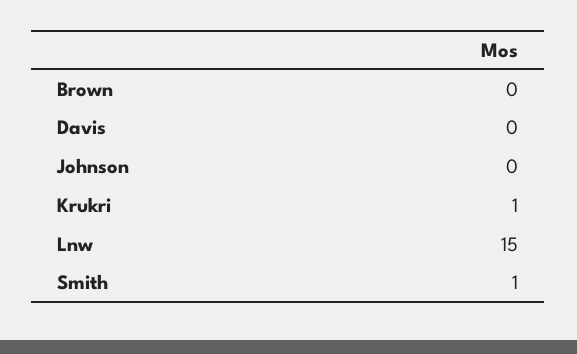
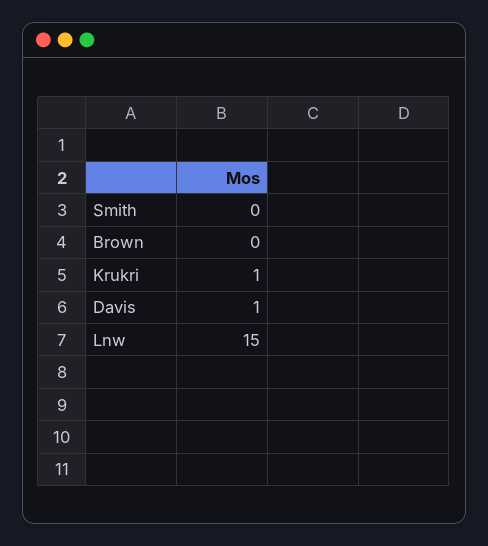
  {
    "Brown": 0,
-   "Davis": 0,
+   "Davis": 1,
-   "Johnson": 0,
    "Krukri": 1,
    "Lnw": 15,
-   "Smith": 1
+   "Smith": 0
  }

